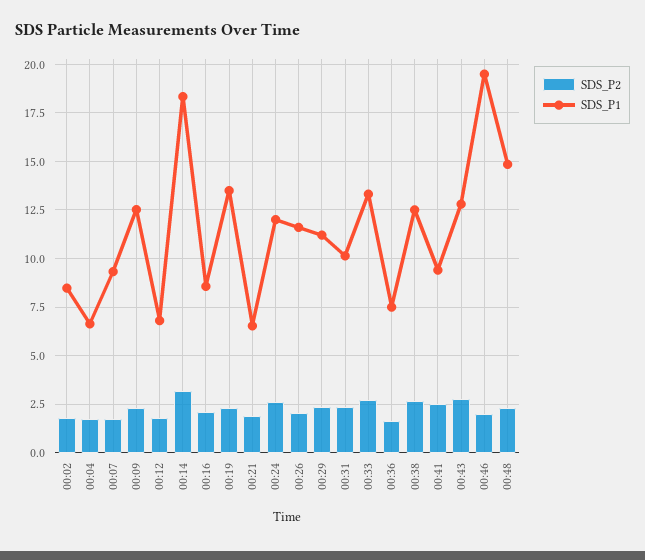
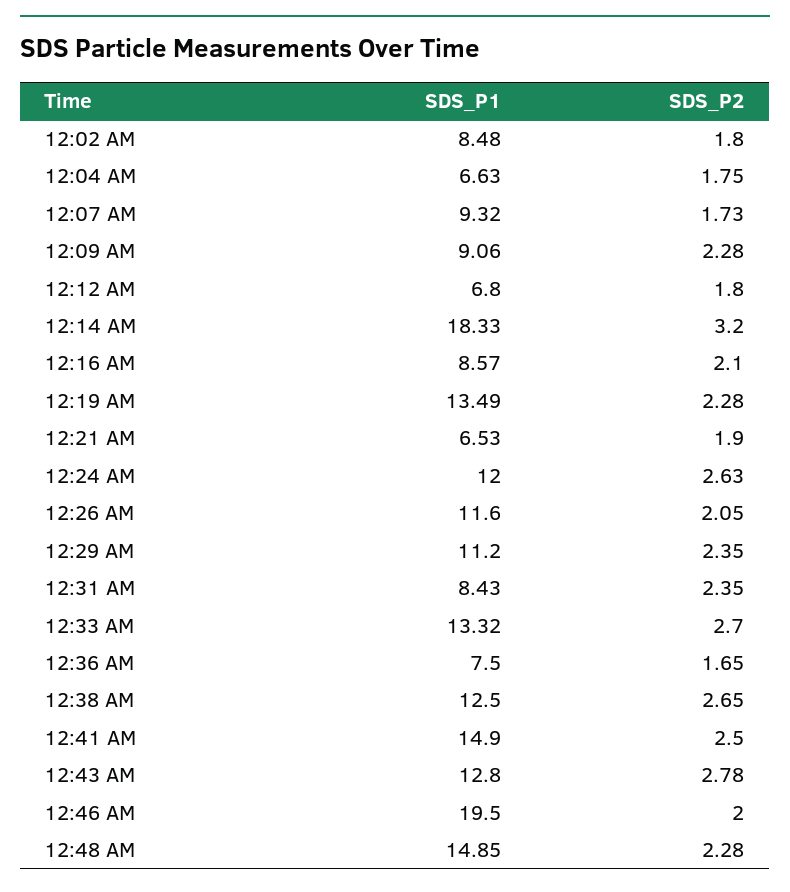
  {
    "SDS_P2": {
      "00:02": 1.8,
      "00:04": 1.75,
      "00:07": 1.73,
      "00:09": 2.28,
      "00:12": 1.8,
      "00:14": 3.2,
      "00:16": 2.1,
      "00:19": 2.28,
      "00:21": 1.9,
      "00:24": 2.63,
      "00:26": 2.05,
      "00:29": 2.35,
      "00:31": 2.35,
      "00:33": 2.7,
      "00:36": 1.65,
      "00:38": 2.65,
      "00:41": 2.5,
      "00:43": 2.78,
      "00:46": 2,
      "00:48": 2.28
    },
    "SDS_P1": {
      "00:02": 8.48,
      "00:04": 6.63,
      "00:07": 9.32,
-     "00:09": 12.5,
+     "00:09": 9.06,
      "00:12": 6.8,
      "00:14": 18.33,
      "00:16": 8.57,
      "00:19": 13.49,
      "00:21": 6.53,
      "00:24": 12,
      "00:26": 11.6,
      "00:29": 11.2,
-     "00:31": 10,
+     "00:31": 8.43,
      "00:33": 13.32,
      "00:36": 7.5,
      "00:38": 12.5,
-     "00:41": 9.5,
+     "00:41": 14.9,
      "00:43": 12.8,
      "00:46": 19.5,
      "00:48": 14.85
    }
  }

